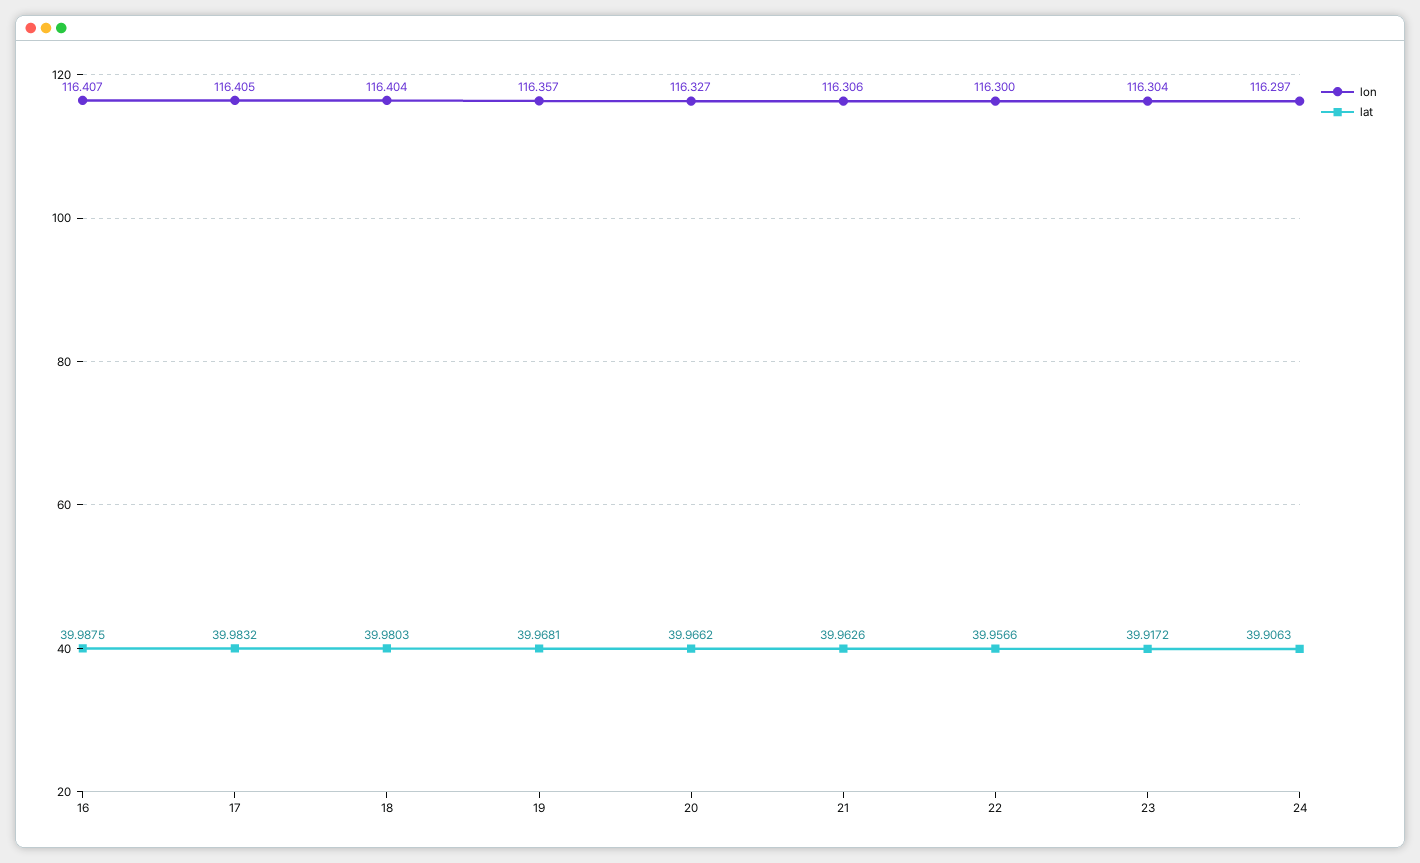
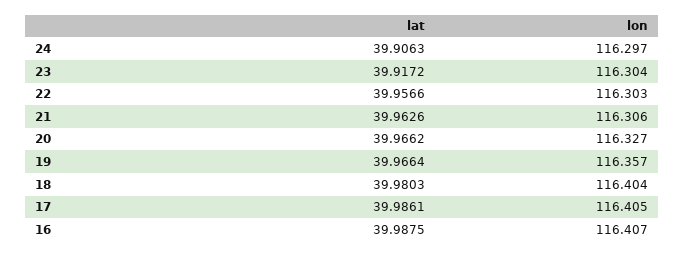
  {
    "lon": {
      "16": 116.407,
      "17": 116.405,
      "18": 116.404,
      "19": 116.357,
      "20": 116.327,
      "21": 116.306,
-     "22": 116.3,
+     "22": 116.303,
      "23": 116.304,
      "24": 116.297
    },
    "lat": {
      "16": 39.9875,
-     "17": 39.9832,
+     "17": 39.9861,
      "18": 39.9803,
-     "19": 39.9681,
+     "19": 39.9664,
      "20": 39.9662,
      "21": 39.9626,
      "22": 39.9566,
      "23": 39.9172,
      "24": 39.9063
    }
  }

